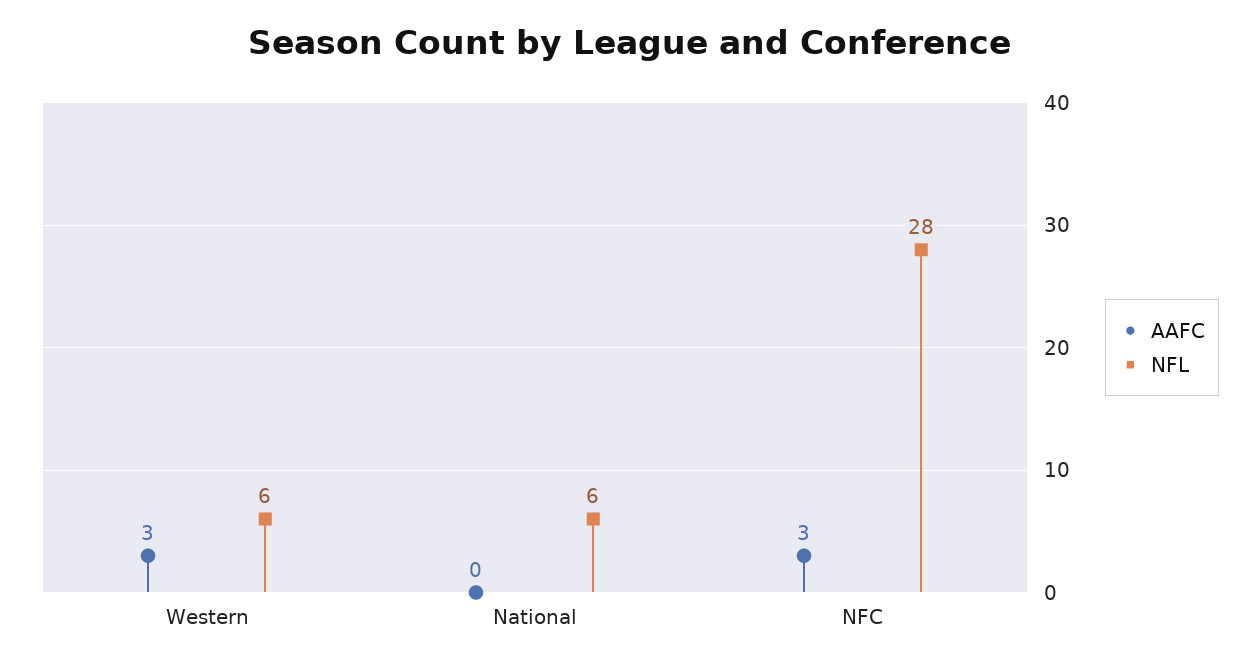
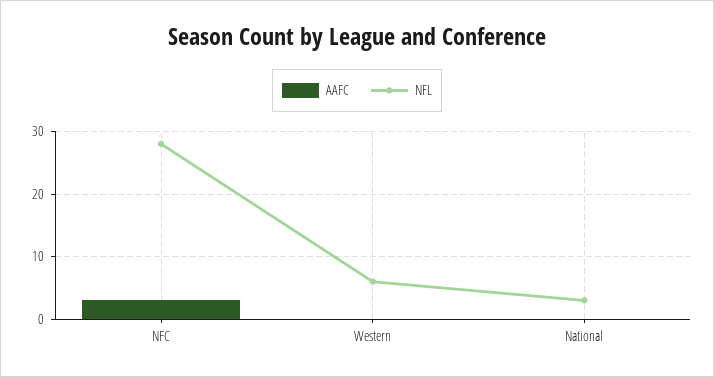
  {
    "AAFC": {
-     "Western": 3,
+     "Western": 0,
      "National": 0,
      "NFC": 3
    },
    "NFL": {
      "Western": 6,
-     "National": 6,
+     "National": 3,
      "NFC": 28
    }
  }

